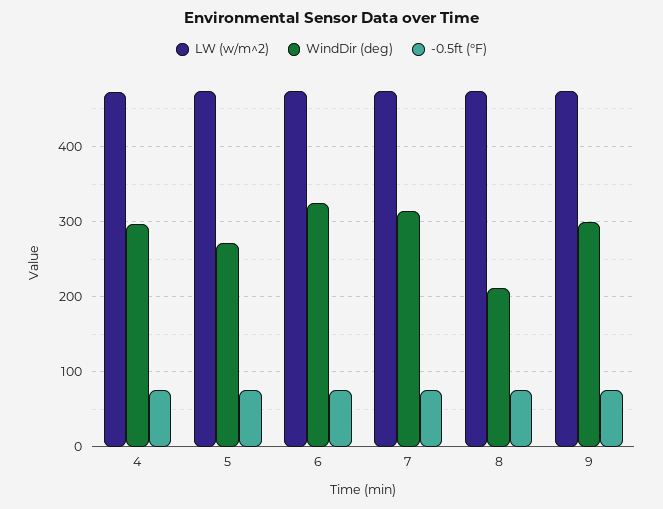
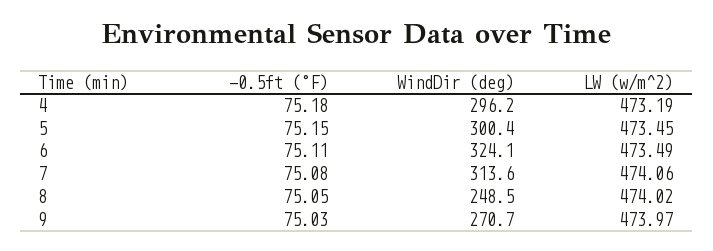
  {
    "LW (w/m^2)": {
      "4": 473.19,
      "5": 473.45,
      "6": 473.49,
      "7": 474.06,
      "8": 474.02,
      "9": 473.97
    },
    "WindDir (deg)": {
      "4": 296.2,
-     "5": 270,
+     "5": 300.4,
      "6": 324.1,
      "7": 313.6,
-     "8": 210,
+     "8": 248.5,
-     "9": 300
+     "9": 270.7
    },
    "-0.5ft (°F)": {
      "4": 75.18,
      "5": 75.15,
      "6": 75.11,
      "7": 75.08,
      "8": 75.05,
      "9": 75.03
    }
  }

